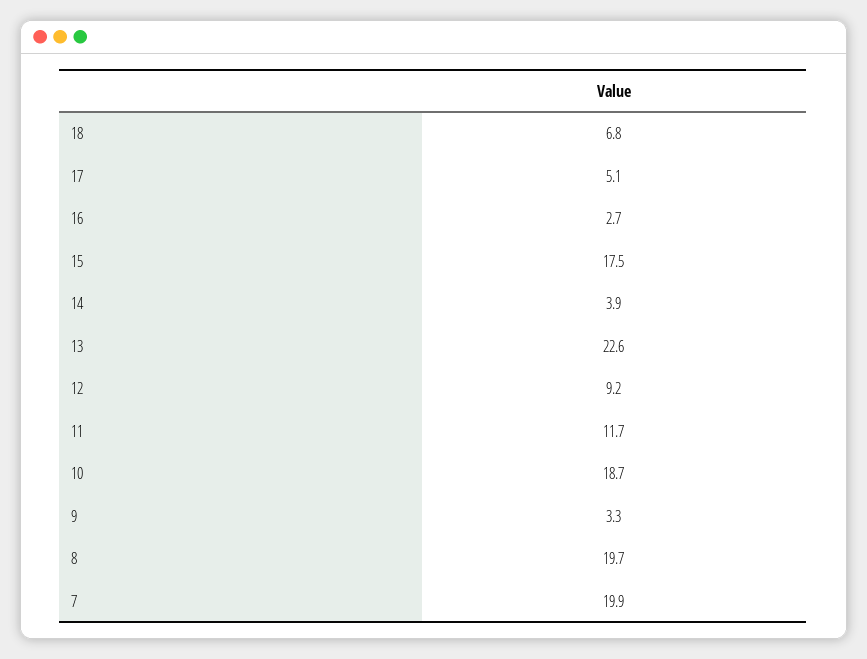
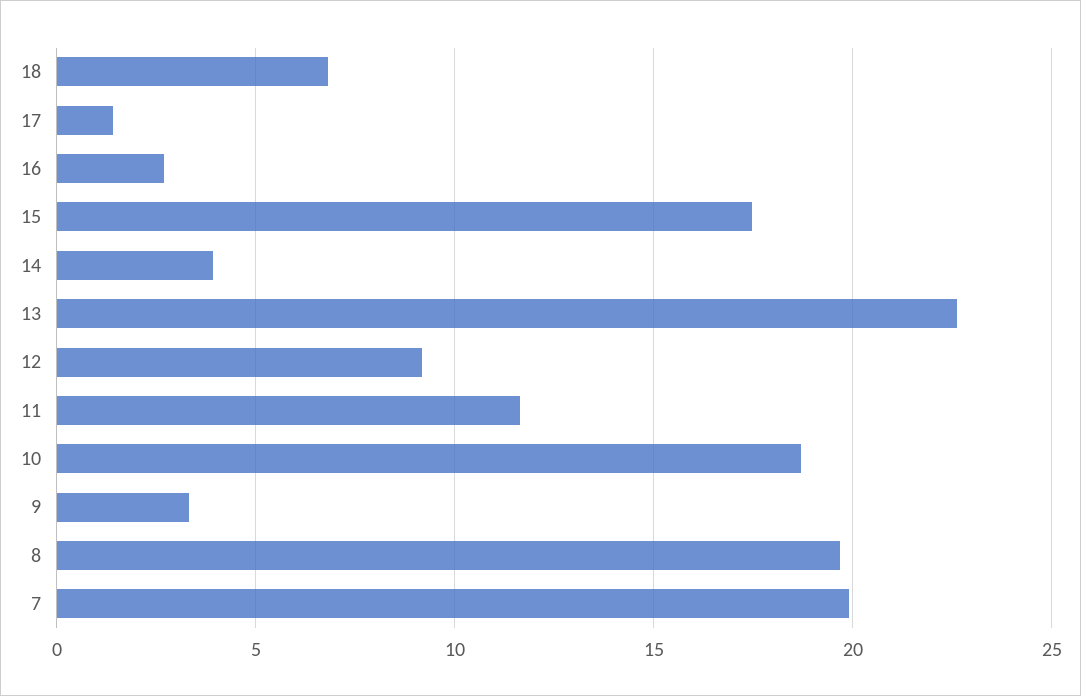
  {
    "18": 6.8,
-   "17": 5.1,
+   "17": 1.5,
    "16": 2.7,
    "15": 17.5,
    "14": 3.9,
    "13": 22.6,
    "12": 9.2,
    "11": 11.7,
    "10": 18.7,
    "9": 3.3,
    "8": 19.7,
    "7": 19.9
  }

